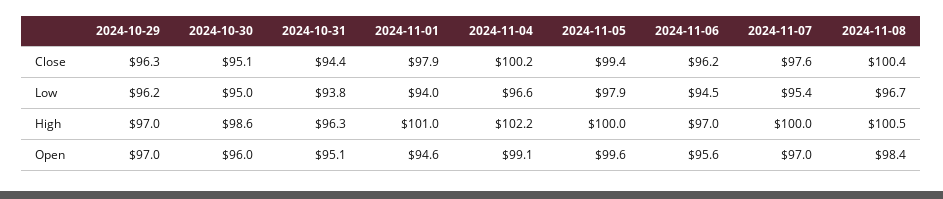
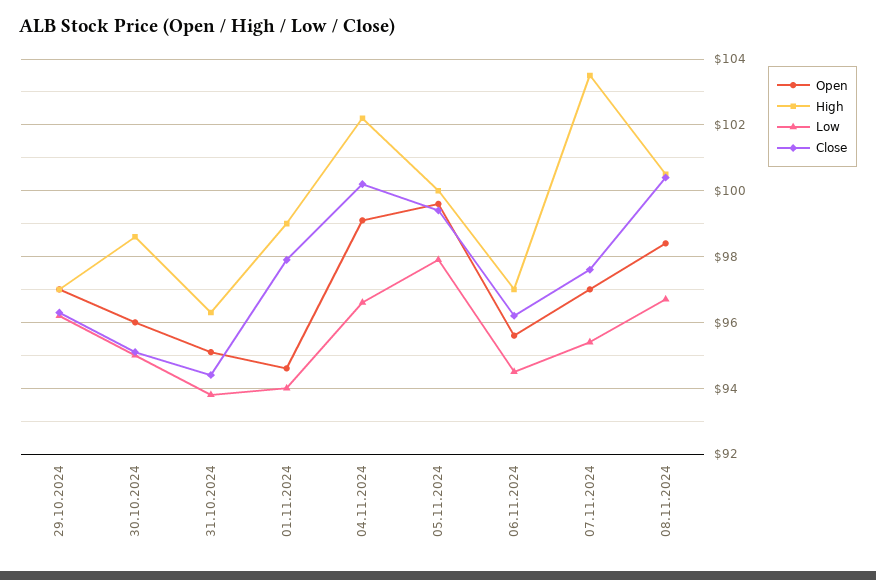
  {
    "Close": {
      "2024-10-29": 96.3,
      "2024-10-30": 95.1,
      "2024-10-31": 94.4,
      "2024-11-01": 97.9,
      "2024-11-04": 100.2,
      "2024-11-05": 99.4,
      "2024-11-06": 96.2,
      "2024-11-07": 97.6,
      "2024-11-08": 100.4
    },
    "Low": {
      "2024-10-29": 96.2,
      "2024-10-30": 95,
      "2024-10-31": 93.8,
      "2024-11-01": 94,
      "2024-11-04": 96.6,
      "2024-11-05": 97.9,
      "2024-11-06": 94.5,
      "2024-11-07": 95.4,
      "2024-11-08": 96.7
    },
    "High": {
      "2024-10-29": 97,
      "2024-10-30": 98.6,
      "2024-10-31": 96.3,
-     "2024-11-01": 101,
+     "2024-11-01": 99,
      "2024-11-04": 102.2,
      "2024-11-05": 100,
      "2024-11-06": 97,
-     "2024-11-07": 100,
+     "2024-11-07": 103.5,
      "2024-11-08": 100.5
    },
    "Open": {
      "2024-10-29": 97,
      "2024-10-30": 96,
      "2024-10-31": 95.1,
      "2024-11-01": 94.6,
      "2024-11-04": 99.1,
      "2024-11-05": 99.6,
      "2024-11-06": 95.6,
      "2024-11-07": 97,
      "2024-11-08": 98.4
    }
  }

